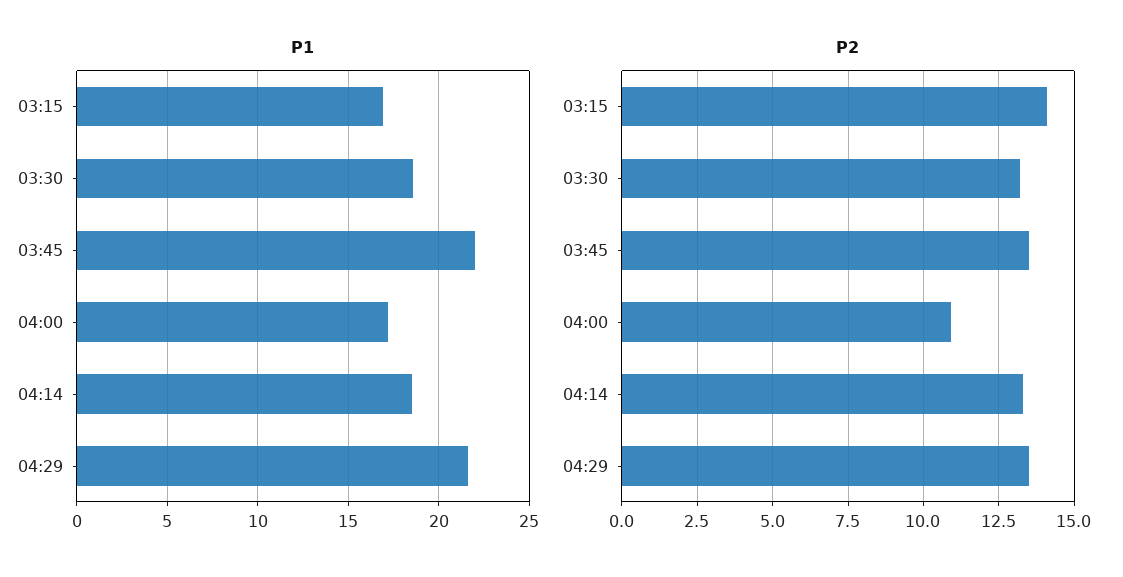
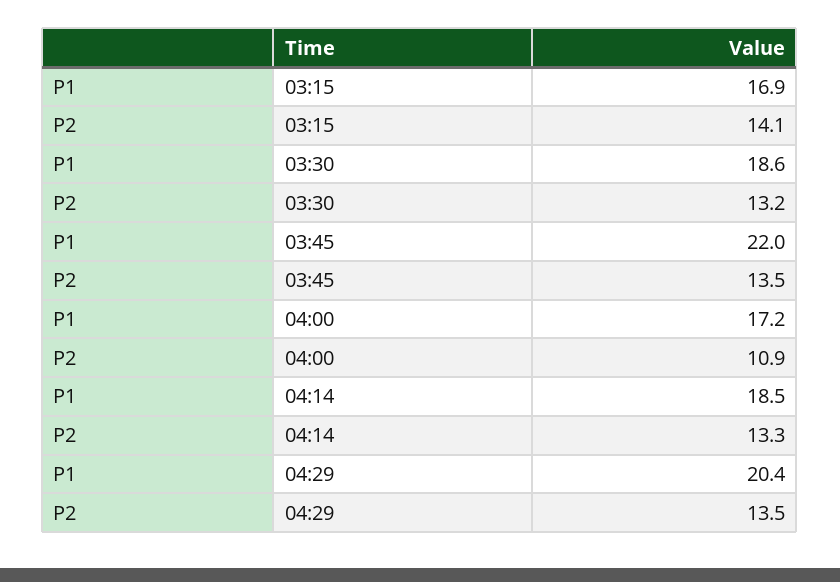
  {
    "P1": {
      "03:15": 16.9,
      "03:30": 18.6,
      "03:45": 22,
      "04:00": 17.2,
      "04:14": 18.5,
-     "04:29": 21.5
+     "04:29": 20.4
    },
    "P2": {
      "03:15": 14.1,
      "03:30": 13.2,
      "03:45": 13.5,
      "04:00": 10.9,
      "04:14": 13.3,
      "04:29": 13.5
    }
  }

